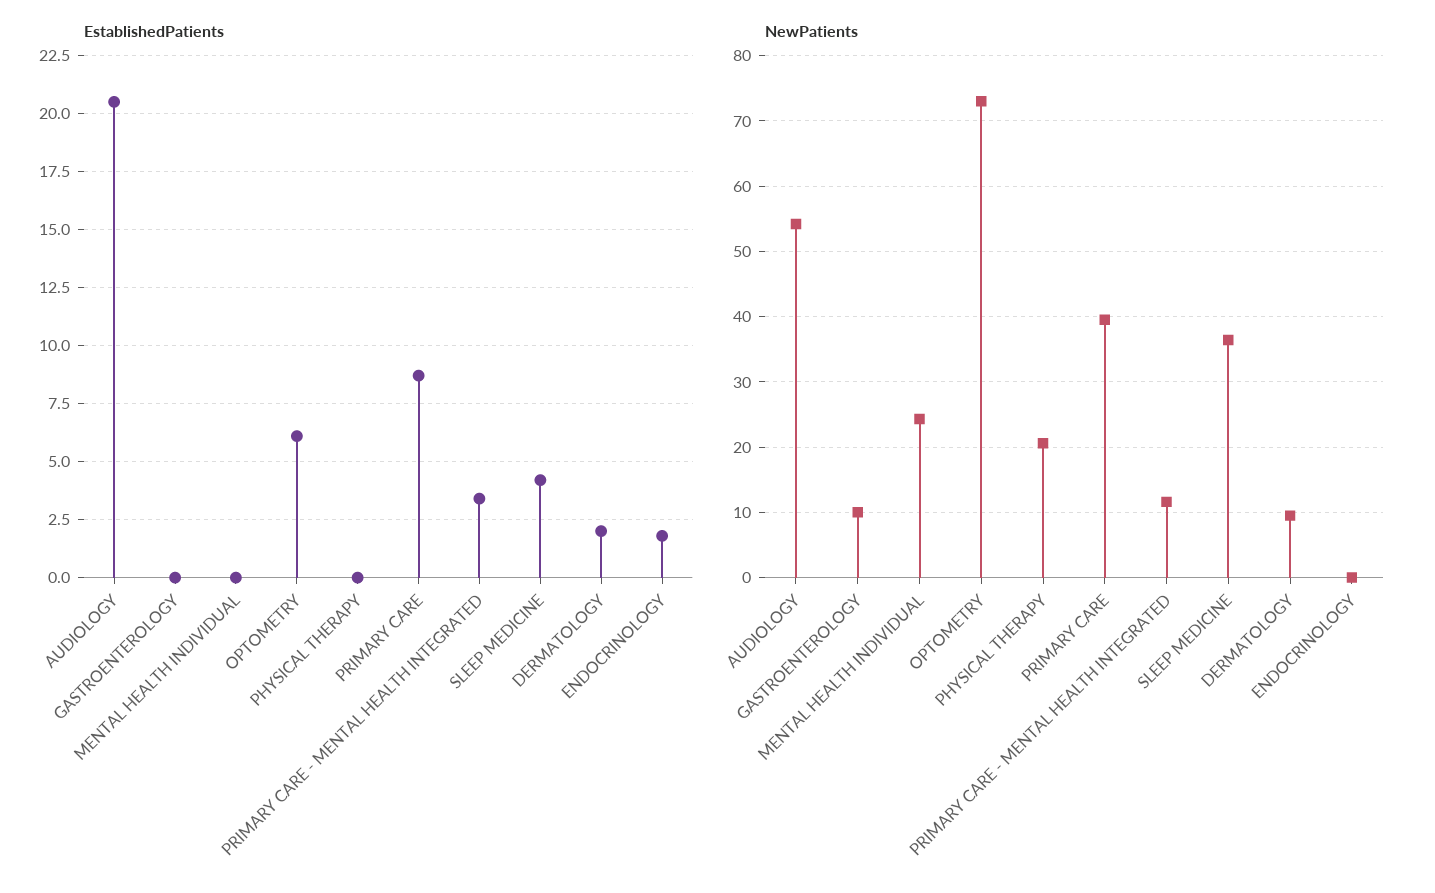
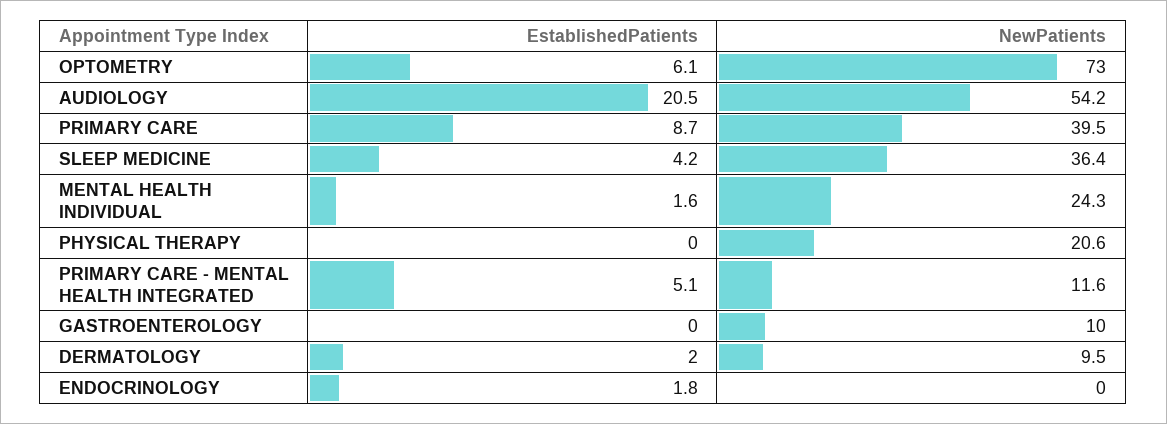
  {
    "EstablishedPatients": {
      "AUDIOLOGY": 20.5,
      "GASTROENTEROLOGY": 0,
-     "MENTAL HEALTH INDIVIDUAL": 0,
+     "MENTAL HEALTH INDIVIDUAL": 1.6,
      "OPTOMETRY": 6.1,
      "PHYSICAL THERAPY": 0,
      "PRIMARY CARE": 8.7,
-     "PRIMARY CARE - MENTAL HEALTH INTEGRATED": 3.5,
+     "PRIMARY CARE - MENTAL HEALTH INTEGRATED": 5.1,
      "SLEEP MEDICINE": 4.2,
      "DERMATOLOGY": 2,
      "ENDOCRINOLOGY": 1.8
    },
    "NewPatients": {
      "AUDIOLOGY": 54.2,
      "GASTROENTEROLOGY": 10,
      "MENTAL HEALTH INDIVIDUAL": 24.3,
      "OPTOMETRY": 73,
      "PHYSICAL THERAPY": 20.6,
      "PRIMARY CARE": 39.5,
      "PRIMARY CARE - MENTAL HEALTH INTEGRATED": 11.6,
      "SLEEP MEDICINE": 36.4,
      "DERMATOLOGY": 9.5,
      "ENDOCRINOLOGY": 0
    }
  }

